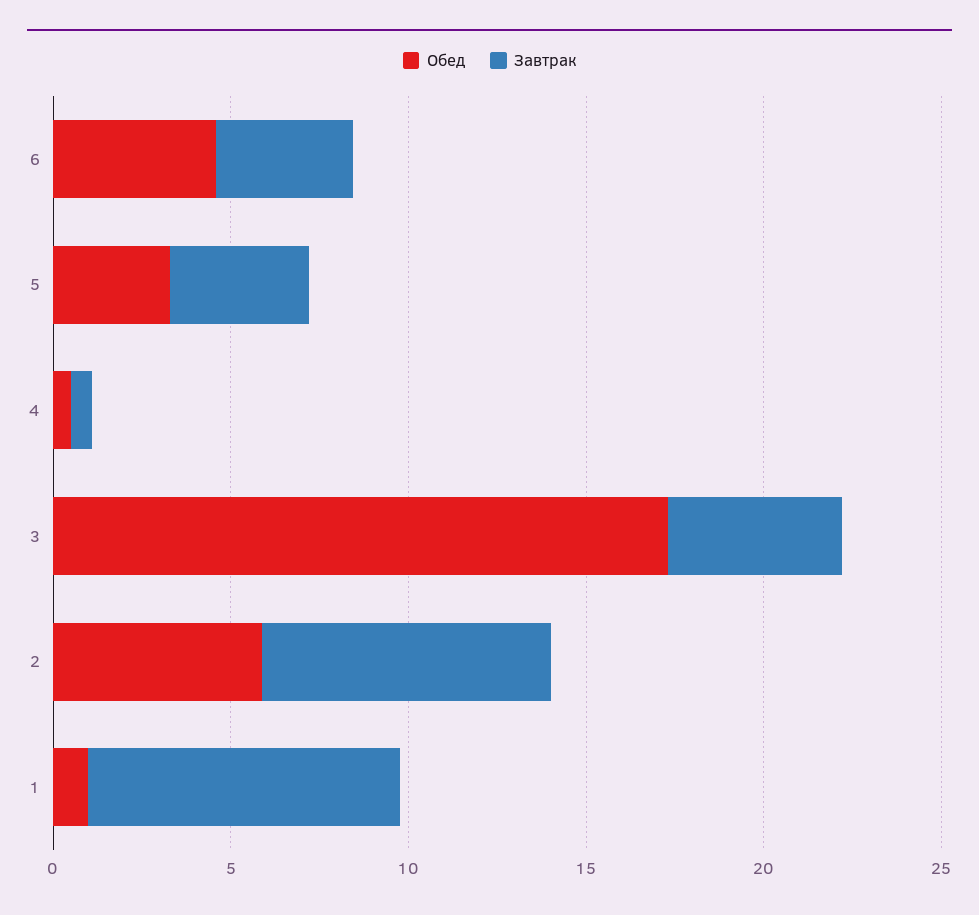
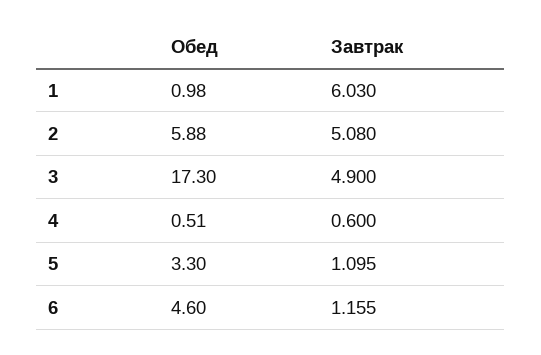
  {
    "Обед": {
      "6": 4.6,
      "5": 3.3,
      "4": 0.51,
      "3": 17.3,
      "2": 5.88,
      "1": 0.98
    },
    "Завтрак": {
-     "6": 4,
+     "6": 1.155,
-     "5": 4,
+     "5": 1.095,
      "4": 0.6,
      "3": 4.9,
-     "2": 8,
+     "2": 5.08,
-     "1": 9
+     "1": 6.03
    }
  }

